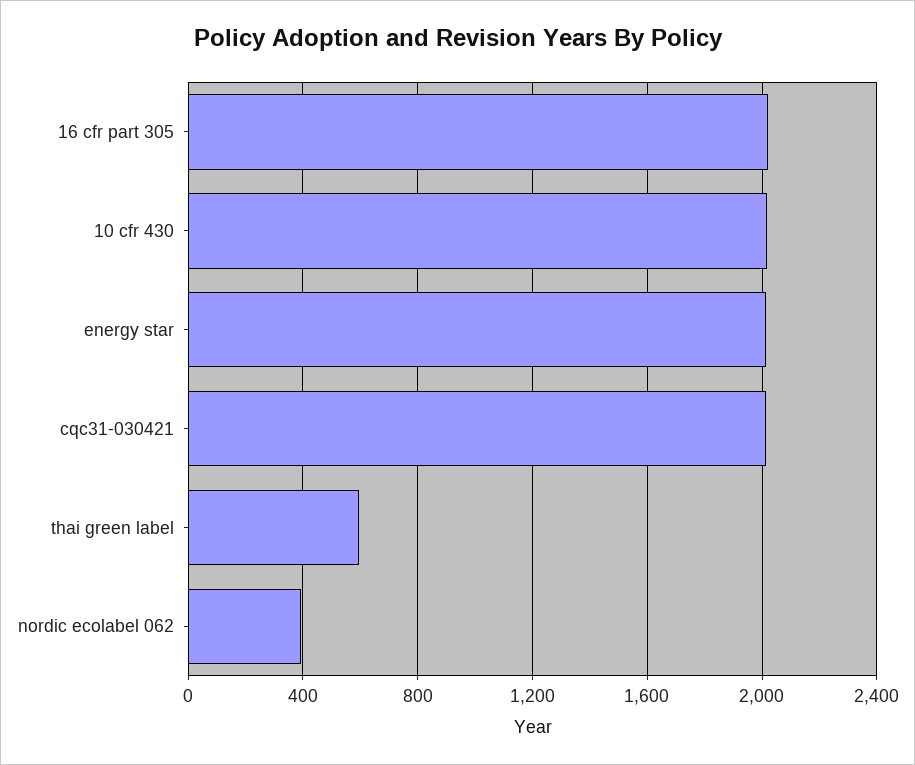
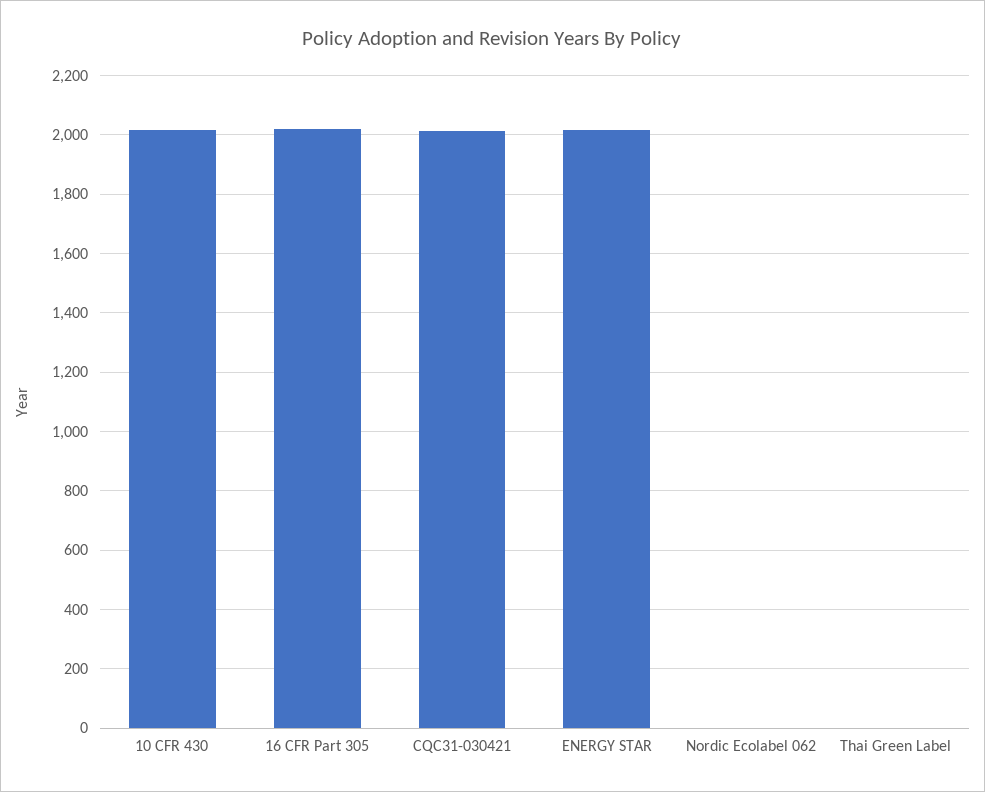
  {
    "16 cfr part 305": 2025,
    "10 cfr 430": 2025,
    "energy star": 2025,
    "cqc31-030421": 2025,
-   "thai green label": 600,
+   "thai green label": 0,
-   "nordic ecolabel 062": 400
+   "nordic ecolabel 062": 0
  }

